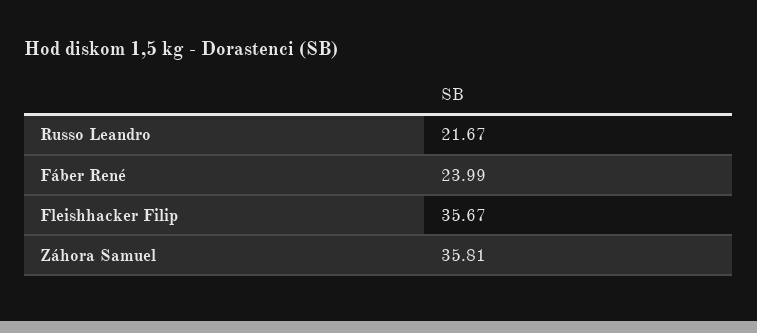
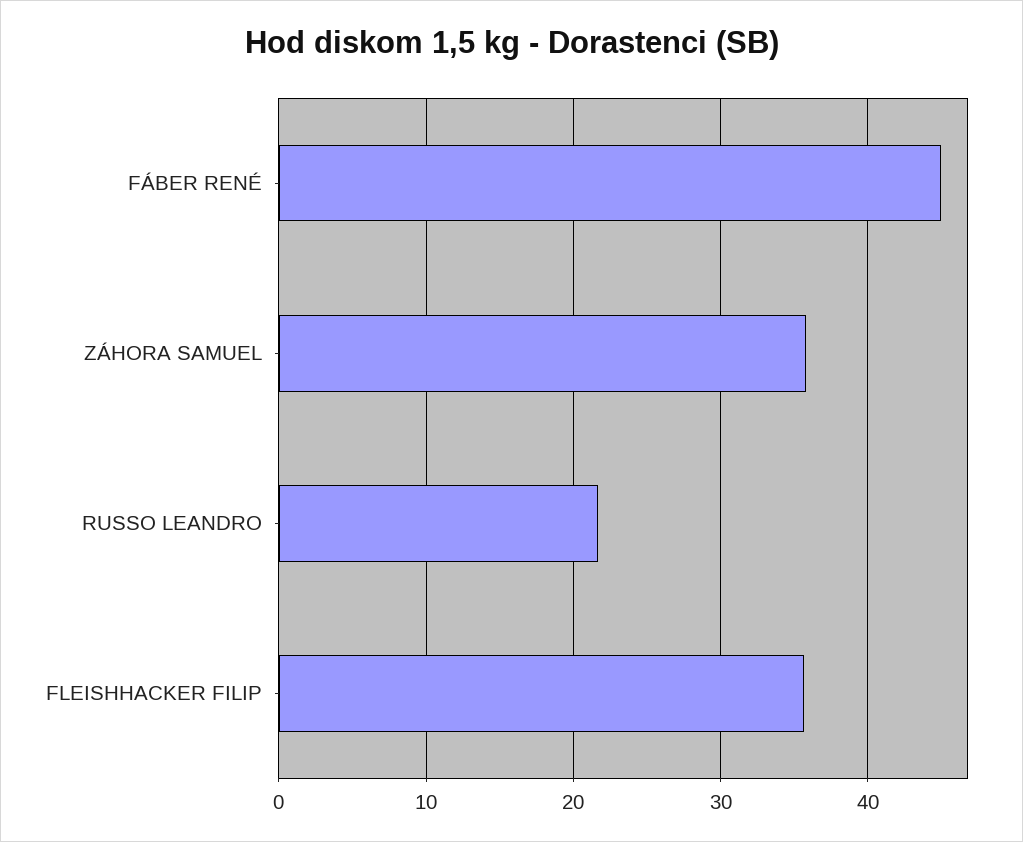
  {
    "Russo Leandro": 21.67,
-   "Fáber René": 23.99,
+   "Fáber René": 45,
    "Fleishhacker Filip": 35.67,
    "Záhora Samuel": 35.81
  }

